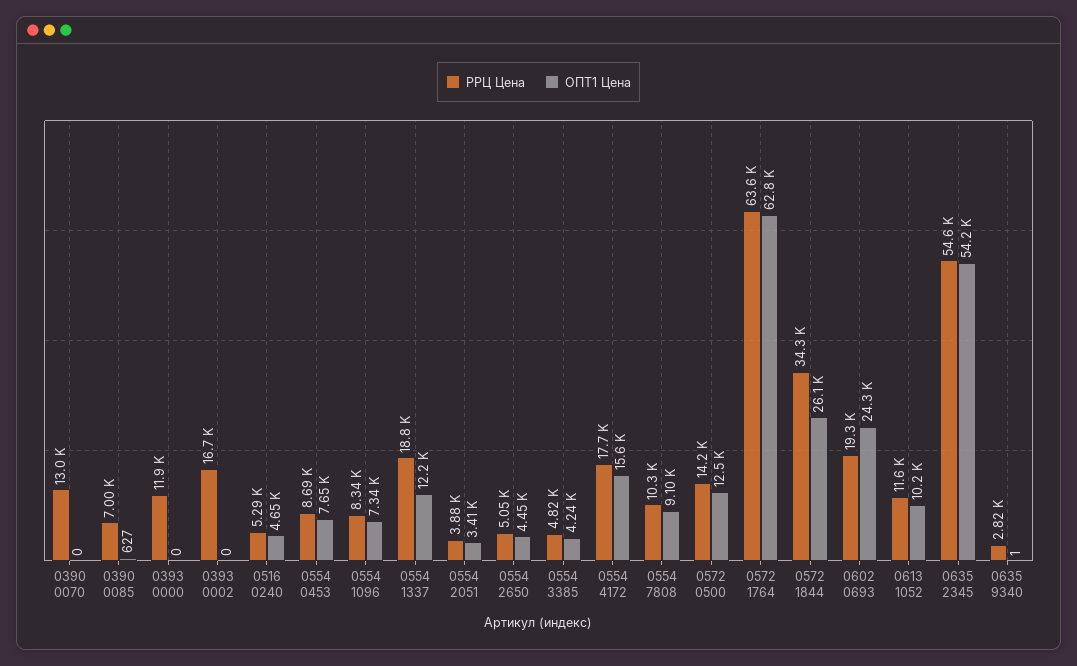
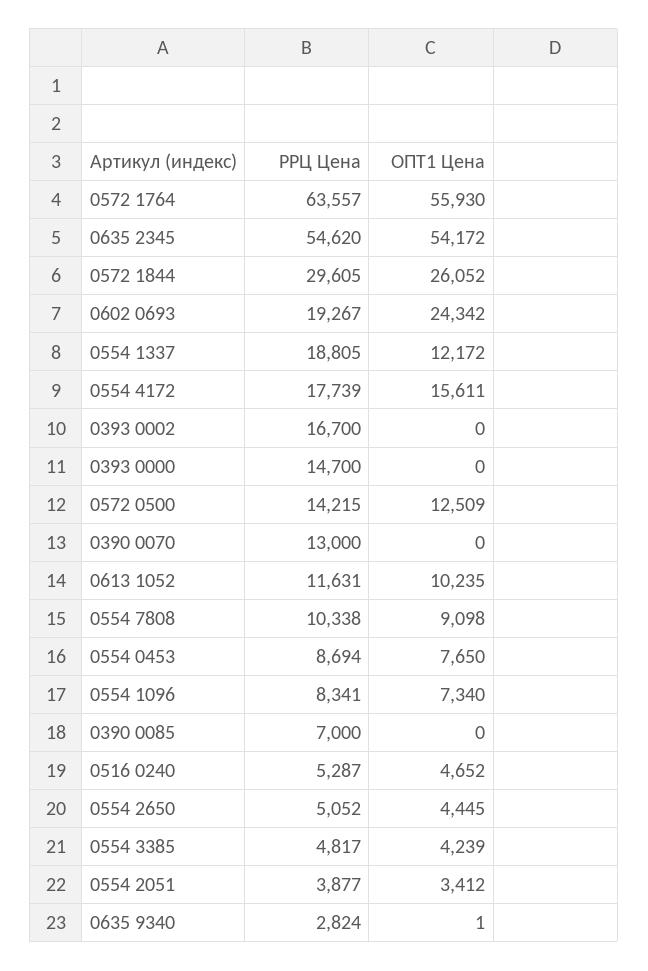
  {
    "РРЦ Цена": {
      "0390 0070": 13000,
      "0390 0085": 7000,
-     "0393 0000": 11900,
+     "0393 0000": 14700,
      "0393 0002": 16700,
      "0516 0240": 5287,
      "0554 0453": 8694,
      "0554 1096": 8341,
      "0554 1337": 18805,
      "0554 2051": 3877,
      "0554 2650": 5052,
      "0554 3385": 4817,
      "0554 4172": 17739,
      "0554 7808": 10338,
      "0572 0500": 14215,
      "0572 1764": 63557,
-     "0572 1844": 34300,
+     "0572 1844": 29605,
      "0602 0693": 19267,
      "0613 1052": 11631,
      "0635 2345": 54620,
      "0635 9340": 2824
    },
    "ОПТ1 Цена": {
      "0390 0070": 0,
-     "0390 0085": 627,
+     "0390 0085": 0,
      "0393 0000": 0,
      "0393 0002": 0,
      "0516 0240": 4652,
      "0554 0453": 7650,
      "0554 1096": 7340,
      "0554 1337": 12172,
      "0554 2051": 3412,
      "0554 2650": 4445,
      "0554 3385": 4239,
      "0554 4172": 15611,
      "0554 7808": 9098,
      "0572 0500": 12509,
-     "0572 1764": 62800,
+     "0572 1764": 55930,
      "0572 1844": 26052,
      "0602 0693": 24342,
      "0613 1052": 10235,
      "0635 2345": 54172,
      "0635 9340": 1
    }
  }

